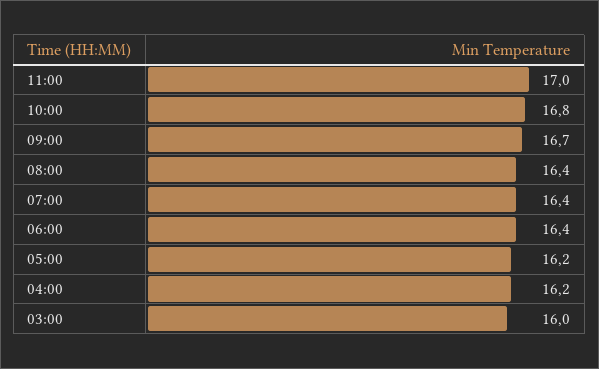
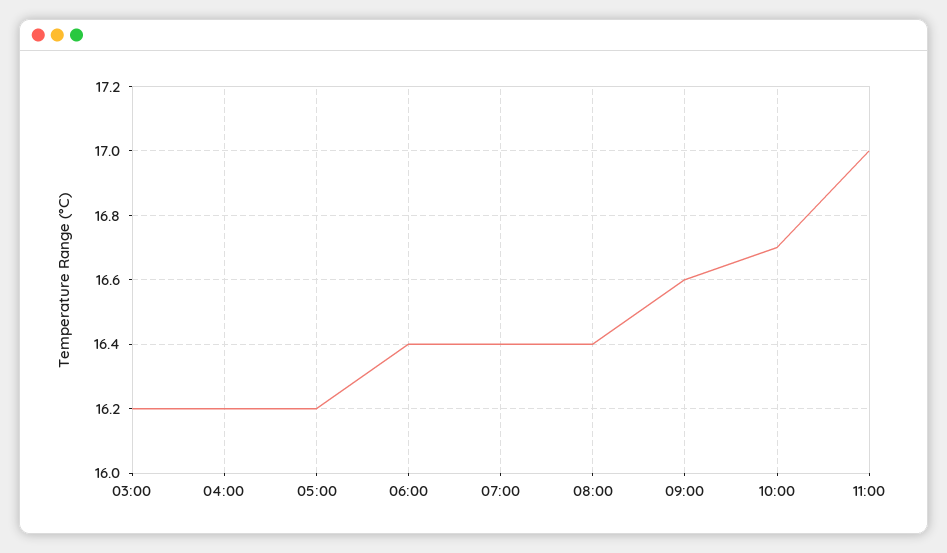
  {
    "11:00": 17,
-   "10:00": 16.8,
+   "10:00": 16.7,
-   "09:00": 16.7,
+   "09:00": 16.6,
    "08:00": 16.4,
    "07:00": 16.4,
    "06:00": 16.4,
    "05:00": 16.2,
    "04:00": 16.2,
-   "03:00": 16
+   "03:00": 16.2
  }

